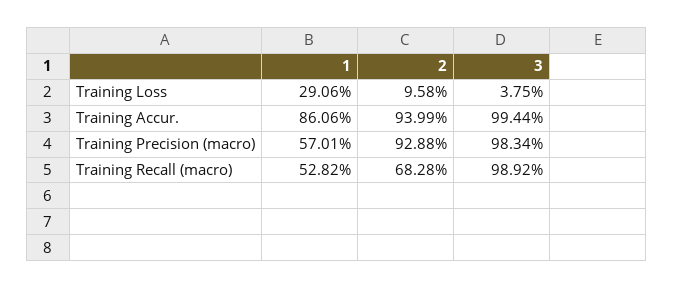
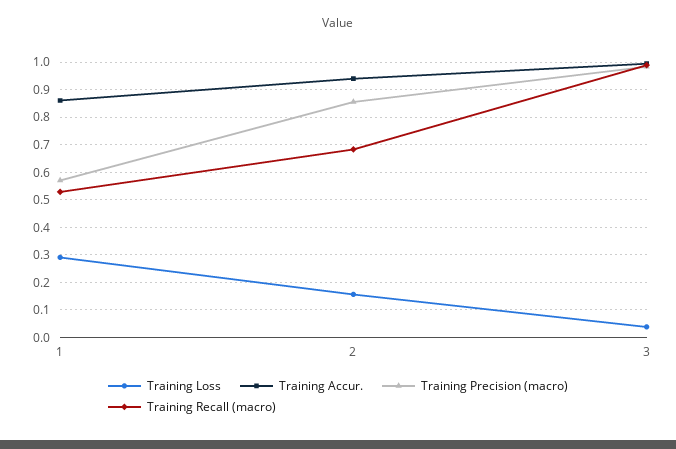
  {
    "Training Loss": {
      "1": 0.2906,
-     "2": 0.0958,
+     "2": 0.15,
      "3": 0.0375
    },
    "Training Accur.": {
      "1": 0.8606,
      "2": 0.9399,
      "3": 0.9944
    },
    "Training Precision (macro)": {
      "1": 0.5701,
-     "2": 0.9288,
+     "2": 0.85,
      "3": 0.9834
    },
    "Training Recall (macro)": {
      "1": 0.5282,
      "2": 0.6828,
      "3": 0.9892
    }
  }

